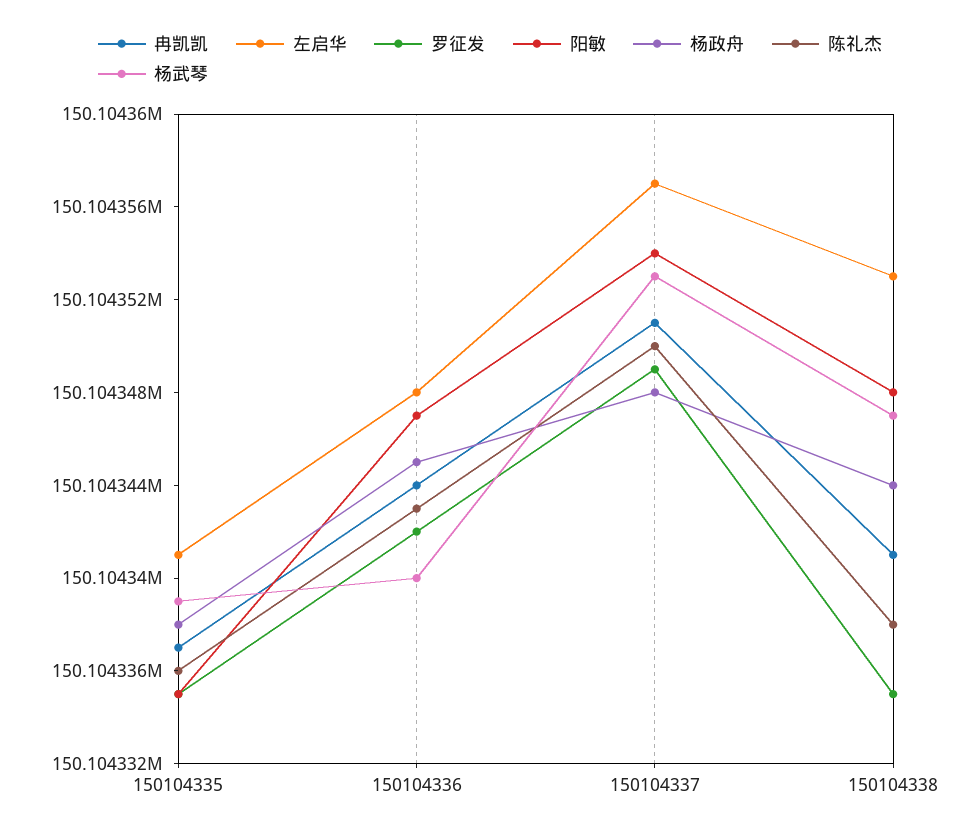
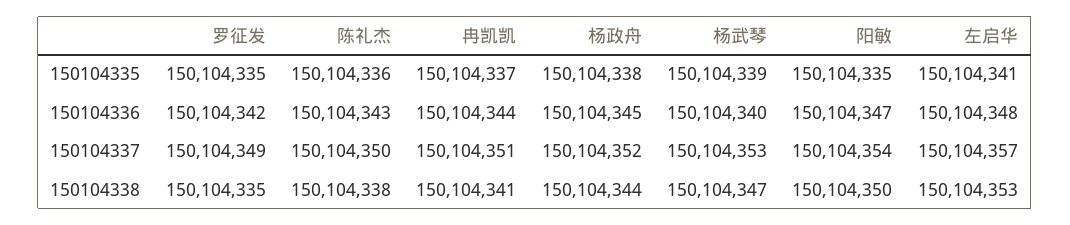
  {
    "冉凯凯": {
      "150104335": 150104337,
      "150104336": 150104344,
      "150104337": 150104351,
      "150104338": 150104341
    },
    "左启华": {
      "150104335": 150104341,
      "150104336": 150104348,
      "150104337": 150104357,
      "150104338": 150104353
    },
    "罗征发": {
      "150104335": 150104335,
      "150104336": 150104342,
      "150104337": 150104349,
      "150104338": 150104335
    },
    "阳敏": {
      "150104335": 150104335,
      "150104336": 150104347,
      "150104337": 150104354,
-     "150104338": 150104348
+     "150104338": 150104350
    },
    "杨政舟": {
      "150104335": 150104338,
      "150104336": 150104345,
-     "150104337": 150104348,
+     "150104337": 150104352,
      "150104338": 150104344
    },
    "陈礼杰": {
      "150104335": 150104336,
      "150104336": 150104343,
      "150104337": 150104350,
      "150104338": 150104338
    },
    "杨武琴": {
      "150104335": 150104339,
      "150104336": 150104340,
      "150104337": 150104353,
      "150104338": 150104347
    }
  }

